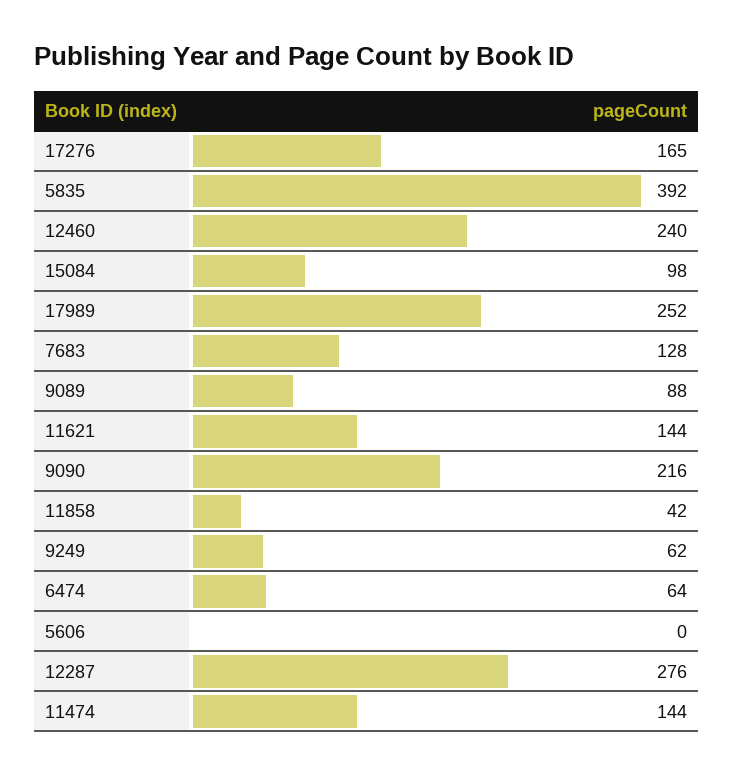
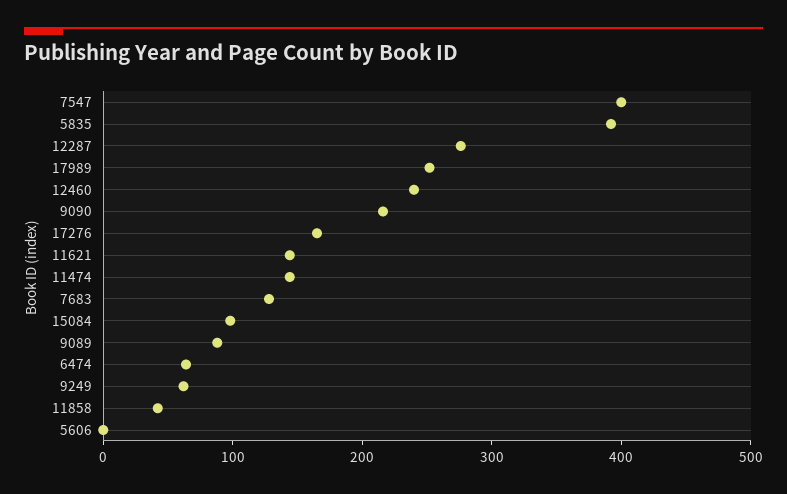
  {
    "17276": 165,
    "5835": 392,
    "12460": 240,
    "15084": 98,
    "17989": 252,
    "7683": 128,
    "9089": 88,
    "11621": 144,
    "9090": 216,
    "11858": 42,
    "9249": 62,
    "6474": 64,
    "5606": 0,
    "12287": 276,
-   "11474": 144
+   "11474": 144,
+   "7547": 400
  }

